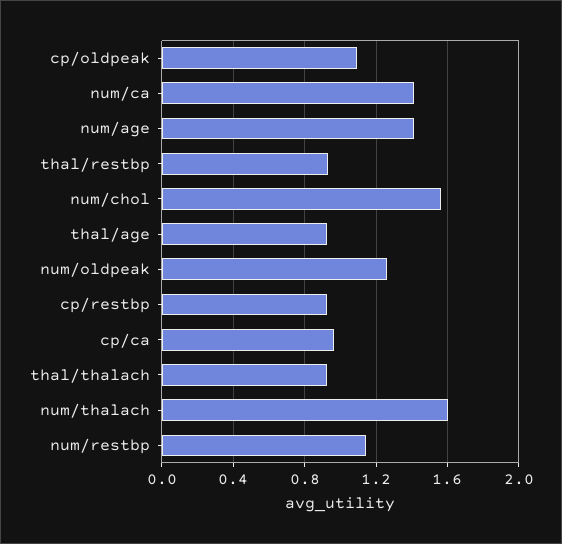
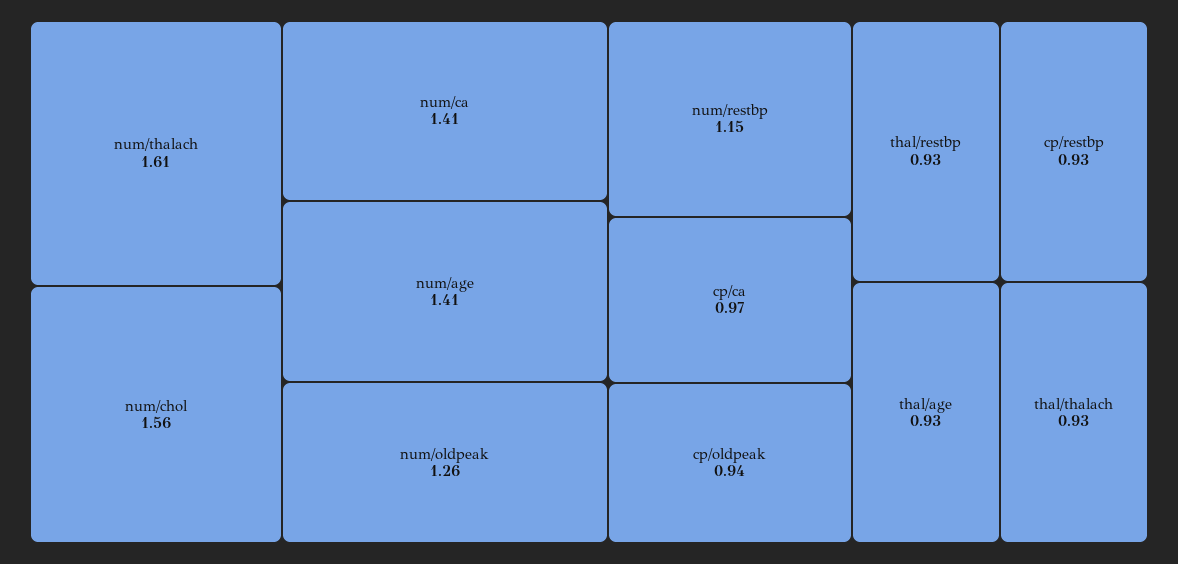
  {
-   "cp/oldpeak": 1.1,
+   "cp/oldpeak": 0.94,
    "num/ca": 1.41,
    "num/age": 1.41,
    "thal/restbp": 0.93,
    "num/chol": 1.56,
    "thal/age": 0.93,
    "num/oldpeak": 1.26,
    "cp/restbp": 0.93,
    "cp/ca": 0.97,
    "thal/thalach": 0.93,
    "num/thalach": 1.61,
    "num/restbp": 1.15
  }

